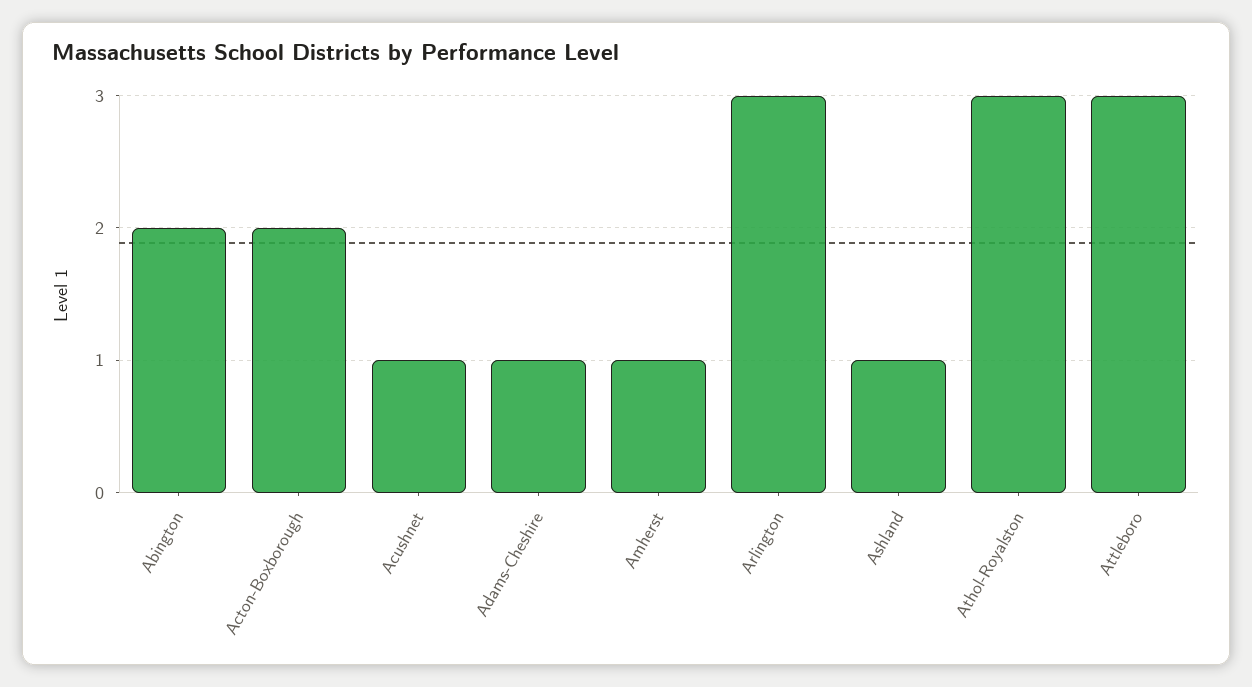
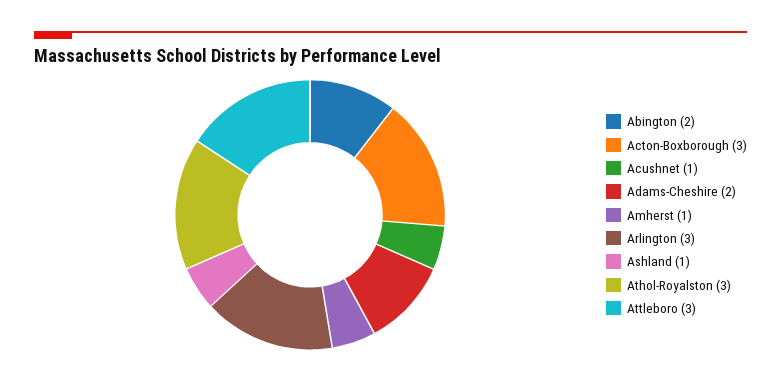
  {
    "Abington": 2,
-   "Acton-Boxborough": 2,
+   "Acton-Boxborough": 3,
    "Acushnet": 1,
-   "Adams-Cheshire": 1,
+   "Adams-Cheshire": 2,
    "Amherst": 1,
    "Arlington": 3,
    "Ashland": 1,
    "Athol-Royalston": 3,
    "Attleboro": 3
  }

